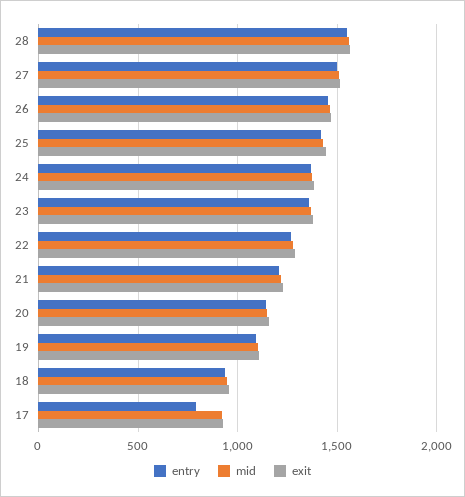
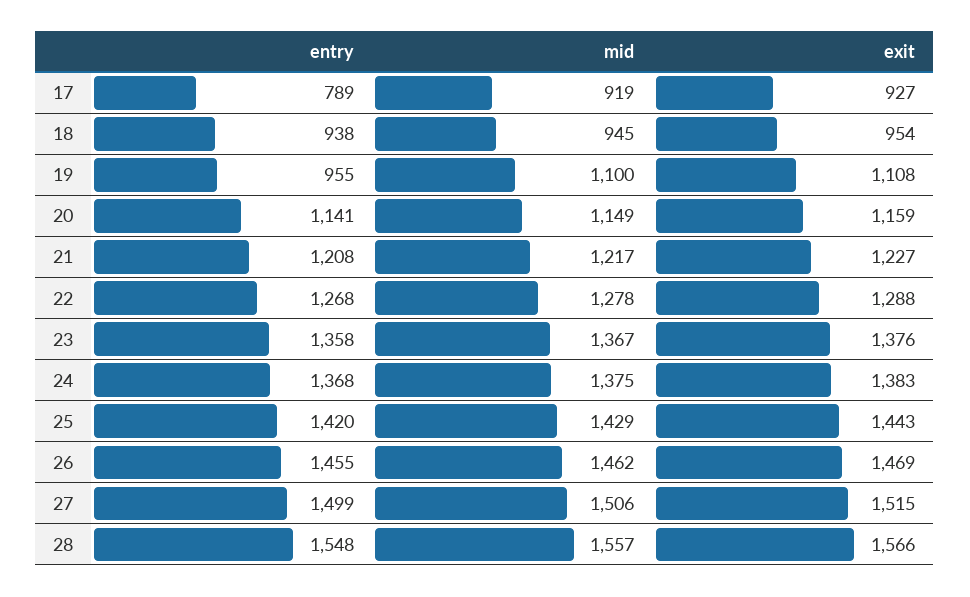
  {
    "entry": {
      "28": 1548,
      "27": 1499,
      "26": 1455,
      "25": 1420,
      "24": 1368,
      "23": 1358,
      "22": 1268,
      "21": 1208,
      "20": 1141,
-     "19": 1100,
+     "19": 955,
      "18": 938,
      "17": 789
    },
    "mid": {
      "28": 1557,
      "27": 1506,
      "26": 1462,
      "25": 1429,
      "24": 1375,
      "23": 1367,
      "22": 1278,
      "21": 1217,
      "20": 1149,
      "19": 1100,
      "18": 945,
      "17": 919
    },
    "exit": {
      "28": 1566,
      "27": 1515,
      "26": 1469,
      "25": 1443,
      "24": 1383,
      "23": 1376,
      "22": 1288,
      "21": 1227,
      "20": 1159,
      "19": 1108,
      "18": 954,
      "17": 927
    }
  }

